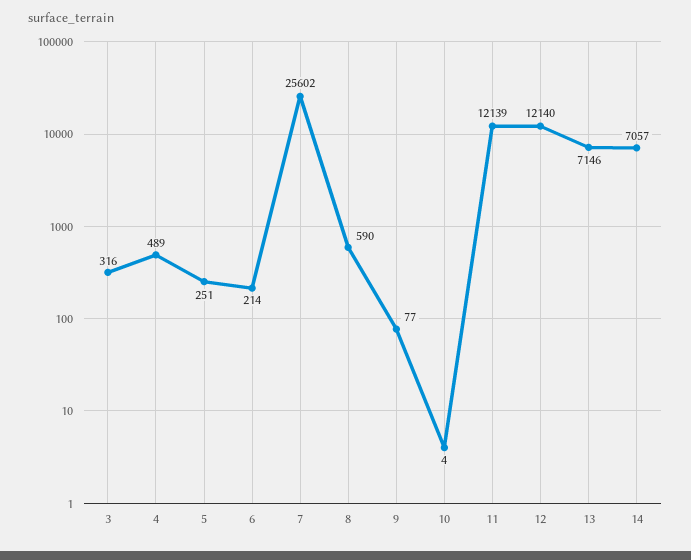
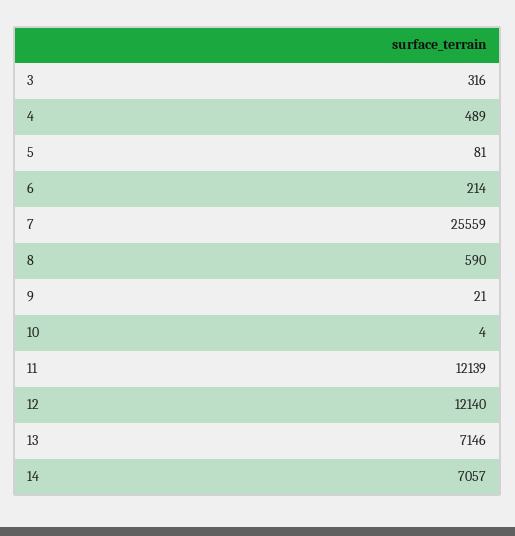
  {
    "3": 316,
    "4": 489,
-   "5": 251,
+   "5": 81,
    "6": 214,
-   "7": 25602,
+   "7": 25559,
    "8": 590,
-   "9": 77,
+   "9": 21,
    "10": 4,
    "11": 12139,
    "12": 12140,
    "13": 7146,
    "14": 7057
  }

